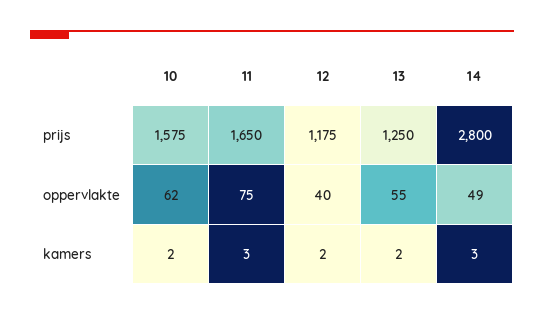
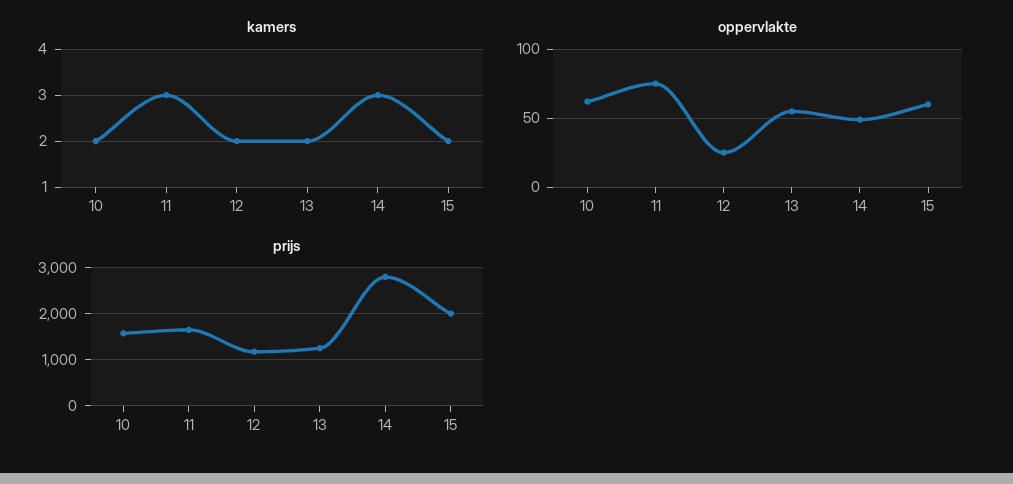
  {
    "prijs": {
      "10": 1575,
      "11": 1650,
      "12": 1175,
      "13": 1250,
-     "14": 2800
+     "14": 2800,
+     "15": 2000
    },
    "oppervlakte": {
      "10": 62,
      "11": 75,
-     "12": 40,
+     "12": 25,
      "13": 55,
-     "14": 49
+     "14": 49,
+     "15": 60
    },
    "kamers": {
      "10": 2,
      "11": 3,
      "12": 2,
      "13": 2,
-     "14": 3
+     "14": 3,
+     "15": 2
    }
  }

